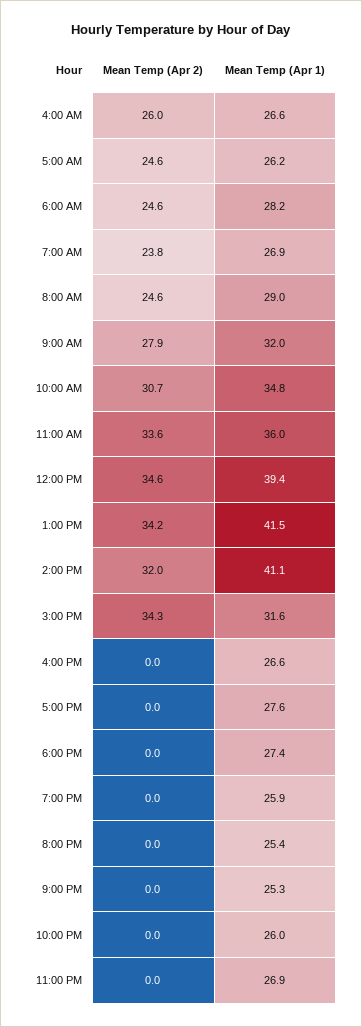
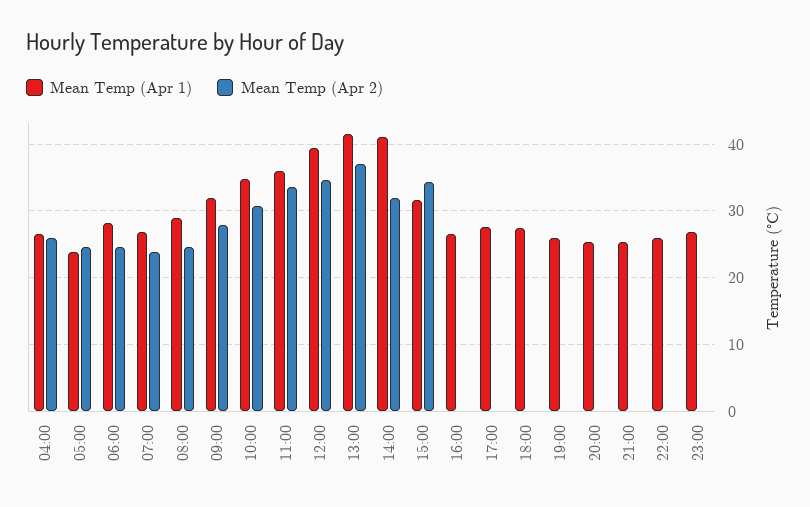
  {
    "Mean Temp (Apr 2)": {
      "4:00 AM": 26,
      "5:00 AM": 24.6,
      "6:00 AM": 24.6,
      "7:00 AM": 23.8,
      "8:00 AM": 24.6,
      "9:00 AM": 27.9,
      "10:00 AM": 30.7,
      "11:00 AM": 33.6,
      "12:00 PM": 34.6,
-     "1:00 PM": 34.2,
+     "1:00 PM": 37,
      "2:00 PM": 32,
      "3:00 PM": 34.3,
      "4:00 PM": 0,
      "5:00 PM": 0,
      "6:00 PM": 0,
      "7:00 PM": 0,
      "8:00 PM": 0,
      "9:00 PM": 0,
      "10:00 PM": 0,
      "11:00 PM": 0
    },
    "Mean Temp (Apr 1)": {
      "4:00 AM": 26.6,
-     "5:00 AM": 26.2,
+     "5:00 AM": 24,
      "6:00 AM": 28.2,
      "7:00 AM": 26.9,
      "8:00 AM": 29,
      "9:00 AM": 32,
      "10:00 AM": 34.8,
      "11:00 AM": 36,
      "12:00 PM": 39.4,
      "1:00 PM": 41.5,
      "2:00 PM": 41.1,
      "3:00 PM": 31.6,
      "4:00 PM": 26.6,
      "5:00 PM": 27.6,
      "6:00 PM": 27.4,
      "7:00 PM": 25.9,
      "8:00 PM": 25.4,
      "9:00 PM": 25.3,
      "10:00 PM": 26,
      "11:00 PM": 26.9
    }
  }

